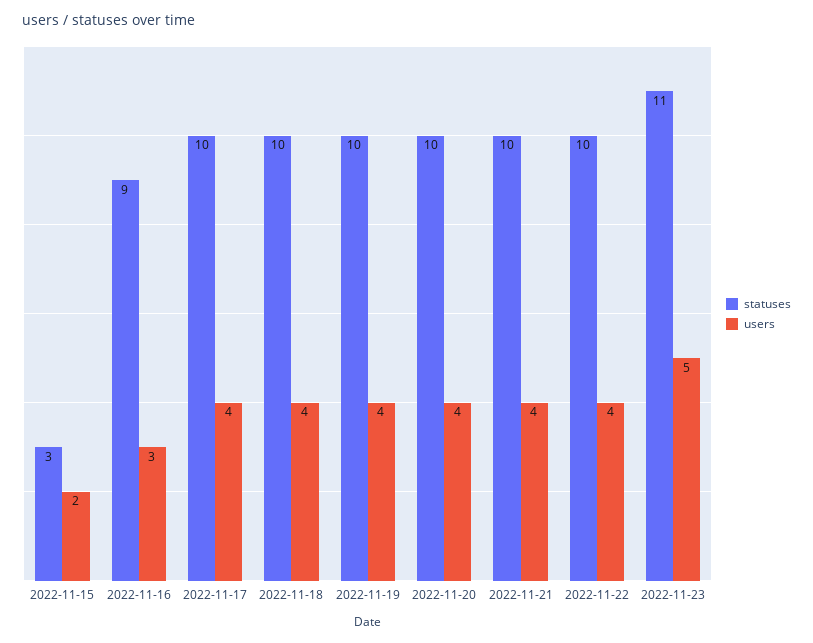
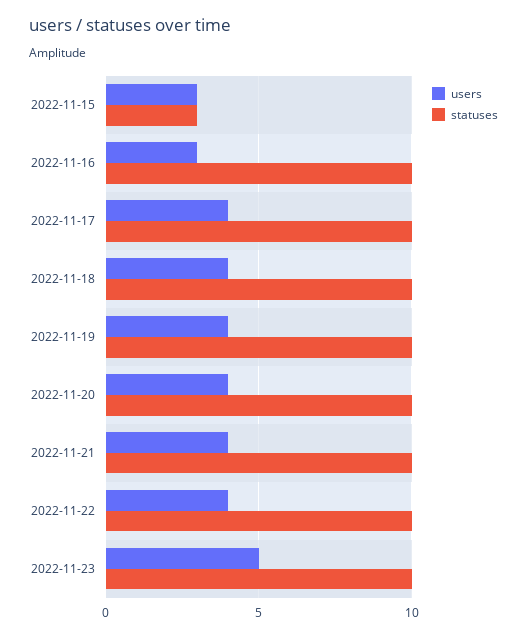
  {
    "statuses": {
      "2022-11-15": 3,
-     "2022-11-16": 9,
+     "2022-11-16": 10,
      "2022-11-17": 10,
      "2022-11-18": 10,
      "2022-11-19": 10,
      "2022-11-20": 10,
      "2022-11-21": 10,
      "2022-11-22": 10,
-     "2022-11-23": 11
+     "2022-11-23": 10
    },
    "users": {
-     "2022-11-15": 2,
+     "2022-11-15": 3,
      "2022-11-16": 3,
      "2022-11-17": 4,
      "2022-11-18": 4,
      "2022-11-19": 4,
      "2022-11-20": 4,
      "2022-11-21": 4,
      "2022-11-22": 4,
      "2022-11-23": 5
    }
  }

